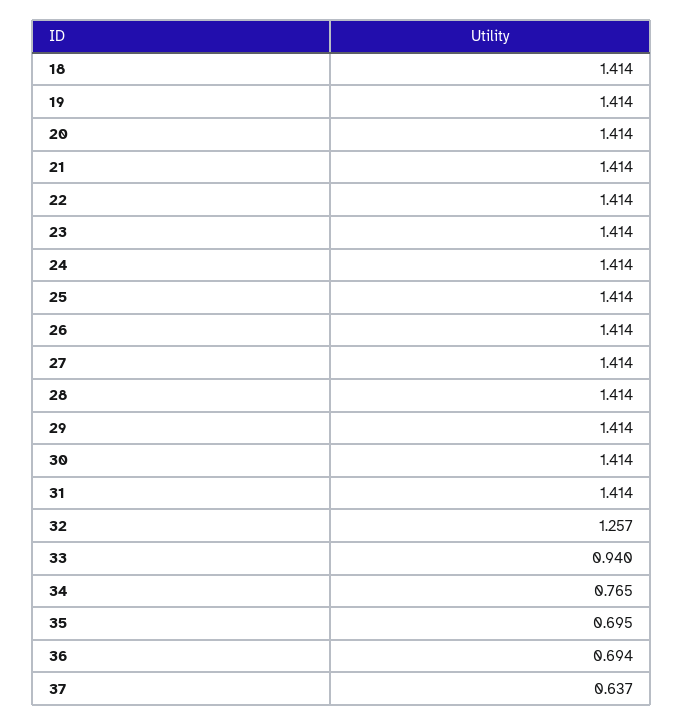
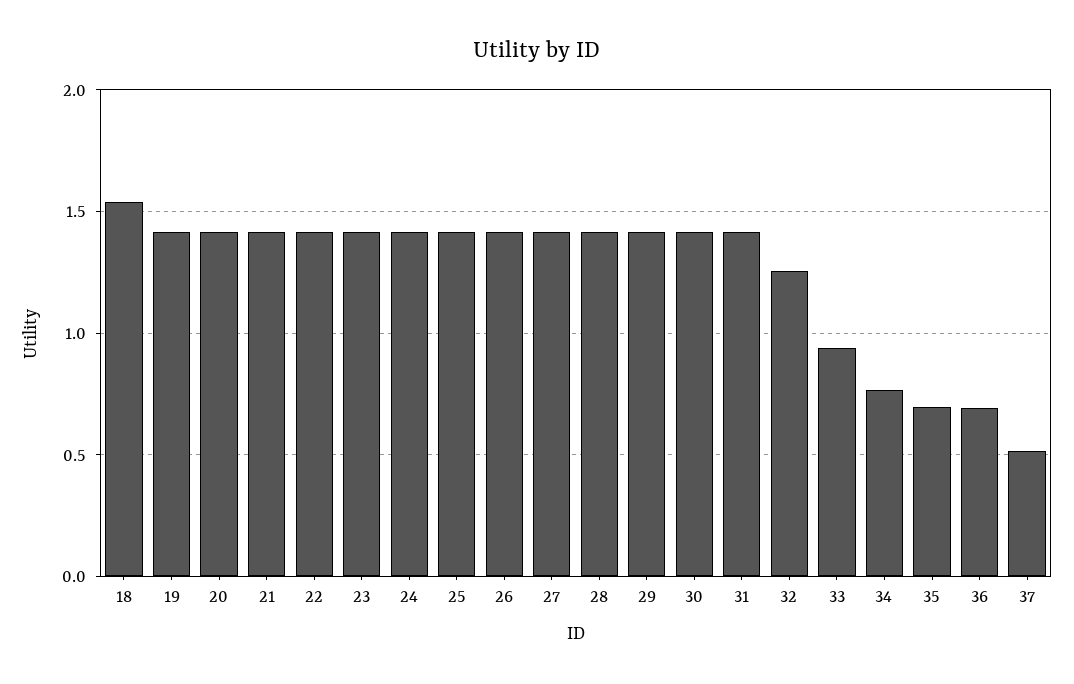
  {
-   "18": 1.414,
+   "18": 1.55,
    "19": 1.414,
    "20": 1.414,
    "21": 1.414,
    "22": 1.414,
    "23": 1.414,
    "24": 1.414,
    "25": 1.414,
    "26": 1.414,
    "27": 1.414,
    "28": 1.414,
    "29": 1.414,
    "30": 1.414,
    "31": 1.414,
    "32": 1.257,
    "33": 0.94,
    "34": 0.765,
    "35": 0.695,
    "36": 0.694,
-   "37": 0.637
+   "37": 0.5
  }

